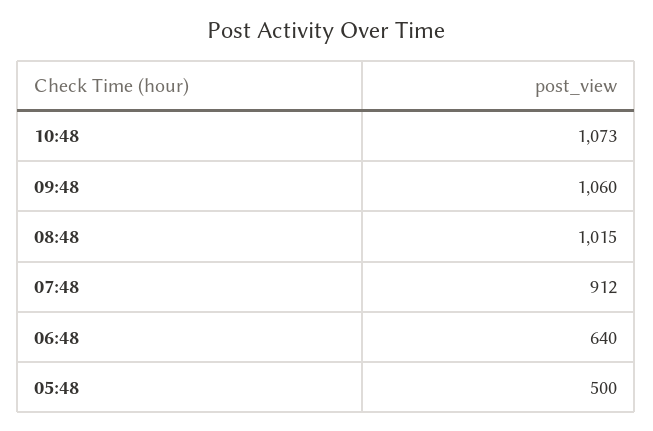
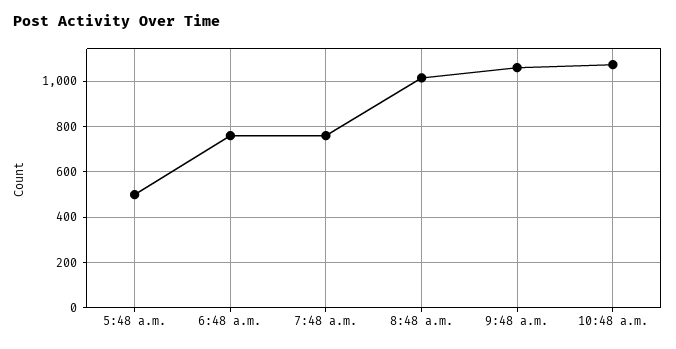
  {
    "10:48": 1073,
    "09:48": 1060,
    "08:48": 1015,
-   "07:48": 912,
+   "07:48": 750,
-   "06:48": 640,
+   "06:48": 750,
    "05:48": 500
  }

